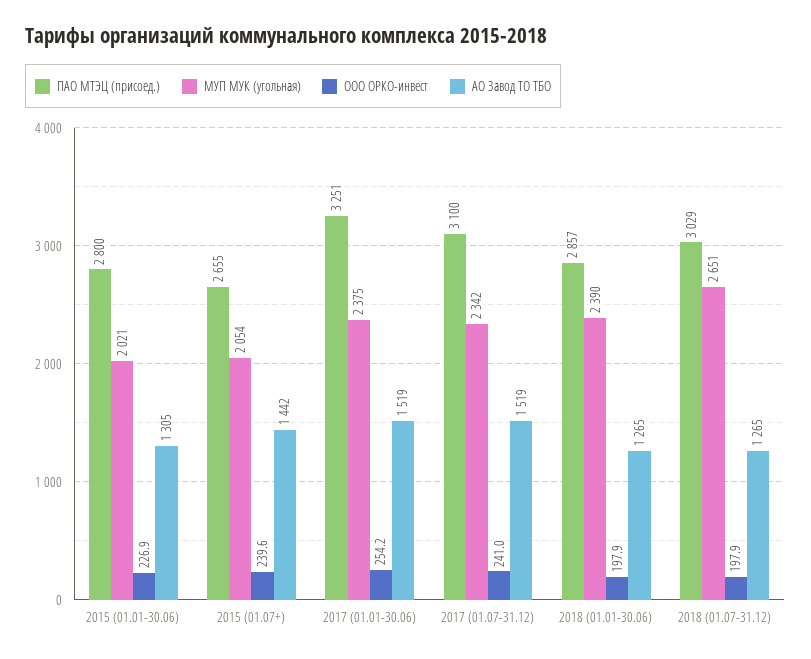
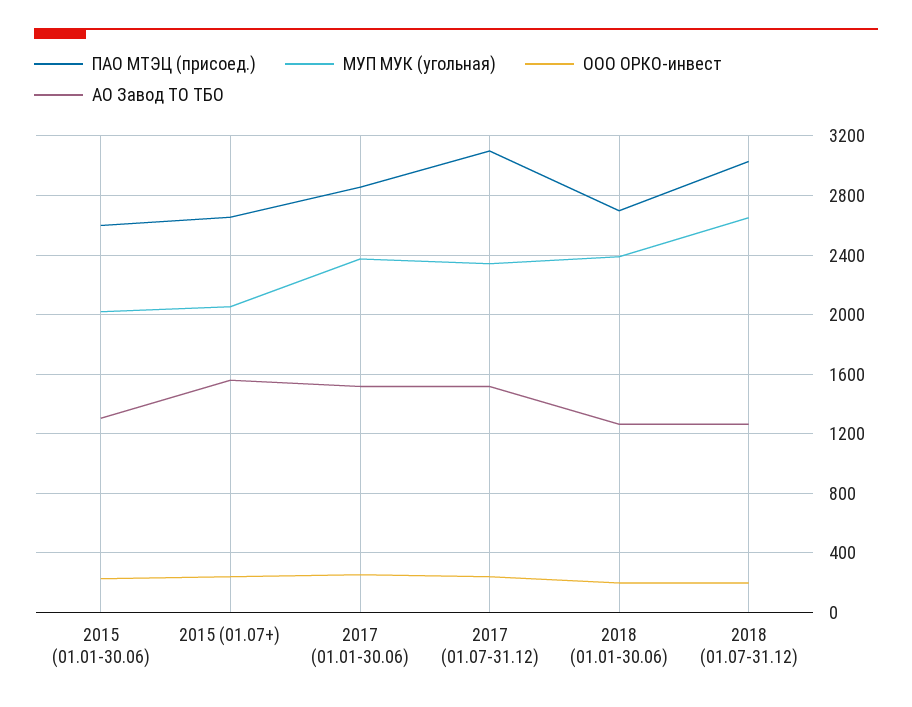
  {
    "ПАО МТЭЦ (присоед.)": {
-     "2015 (01.01-30.06)": 2800,
+     "2015 (01.01-30.06)": 2600,
      "2015 (01.07+)": 2655,
-     "2017 (01.01-30.06)": 3251,
+     "2017 (01.01-30.06)": 2850,
      "2017 (01.07-31.12)": 3100,
-     "2018 (01.01-30.06)": 2857,
+     "2018 (01.01-30.06)": 2700,
      "2018 (01.07-31.12)": 3029
    },
    "МУП МУК (угольная)": {
      "2015 (01.01-30.06)": 2021,
      "2015 (01.07+)": 2054,
      "2017 (01.01-30.06)": 2375,
      "2017 (01.07-31.12)": 2342,
      "2018 (01.01-30.06)": 2390,
      "2018 (01.07-31.12)": 2651
    },
    "ООО ОРКО-инвест": {
      "2015 (01.01-30.06)": 226.9,
      "2015 (01.07+)": 239.6,
      "2017 (01.01-30.06)": 254.2,
      "2017 (01.07-31.12)": 241,
      "2018 (01.01-30.06)": 197.9,
      "2018 (01.07-31.12)": 197.9
    },
    "АО Завод ТО ТБО": {
      "2015 (01.01-30.06)": 1305,
-     "2015 (01.07+)": 1442,
+     "2015 (01.07+)": 1550,
      "2017 (01.01-30.06)": 1519,
      "2017 (01.07-31.12)": 1519,
      "2018 (01.01-30.06)": 1265,
      "2018 (01.07-31.12)": 1265
    }
  }

